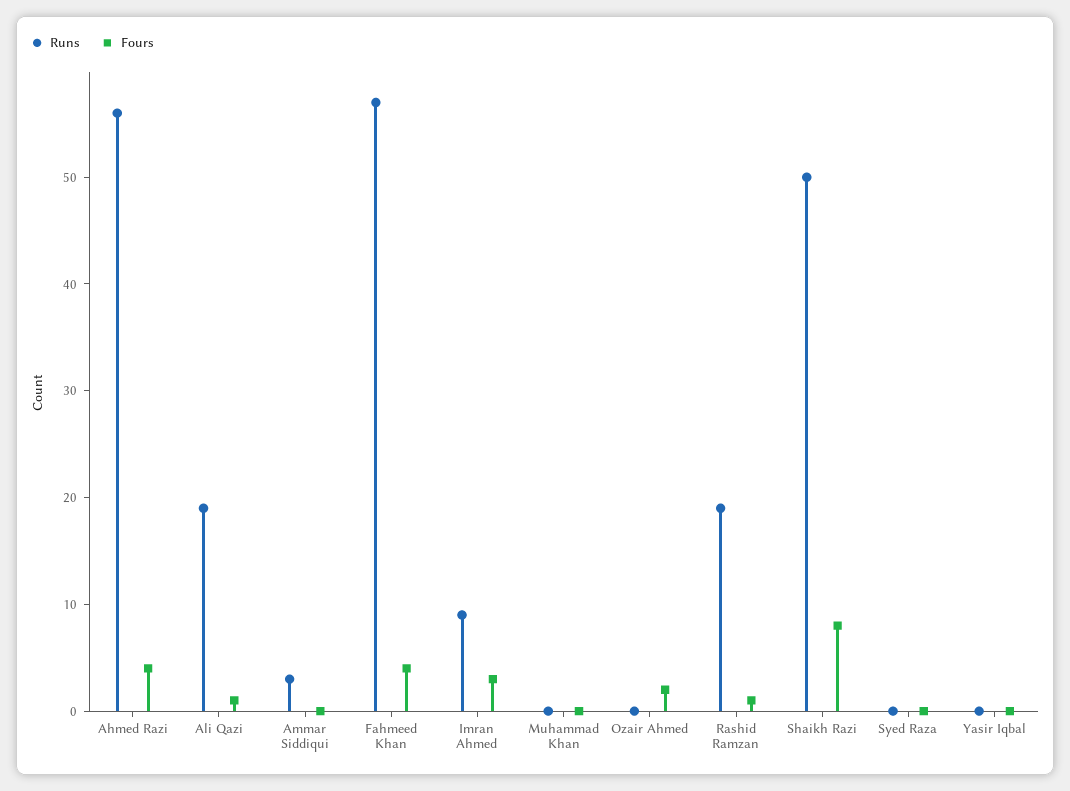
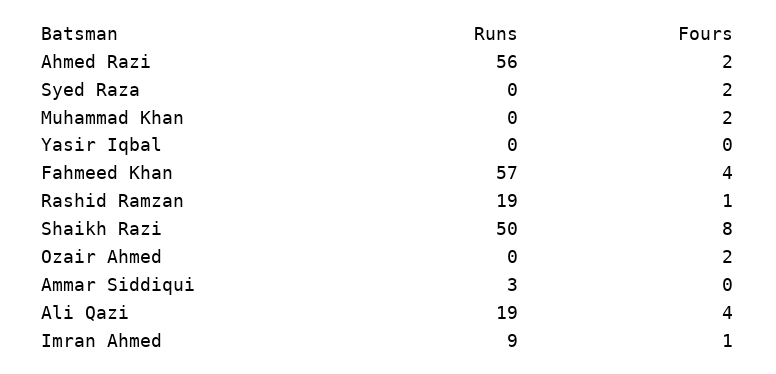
  {
    "Runs": {
      "Ahmed Razi": 56,
      "Ali Qazi": 19,
      "Ammar Siddiqui": 3,
      "Fahmeed Khan": 57,
      "Imran Ahmed": 9,
      "Muhammad Khan": 0,
      "Ozair Ahmed": 0,
      "Rashid Ramzan": 19,
      "Shaikh Razi": 50,
      "Syed Raza": 0,
      "Yasir Iqbal": 0
    },
    "Fours": {
-     "Ahmed Razi": 4,
+     "Ahmed Razi": 2,
-     "Ali Qazi": 1,
+     "Ali Qazi": 4,
      "Ammar Siddiqui": 0,
      "Fahmeed Khan": 4,
-     "Imran Ahmed": 3,
+     "Imran Ahmed": 1,
-     "Muhammad Khan": 0,
+     "Muhammad Khan": 2,
      "Ozair Ahmed": 2,
      "Rashid Ramzan": 1,
      "Shaikh Razi": 8,
-     "Syed Raza": 0,
+     "Syed Raza": 2,
      "Yasir Iqbal": 0
    }
  }

